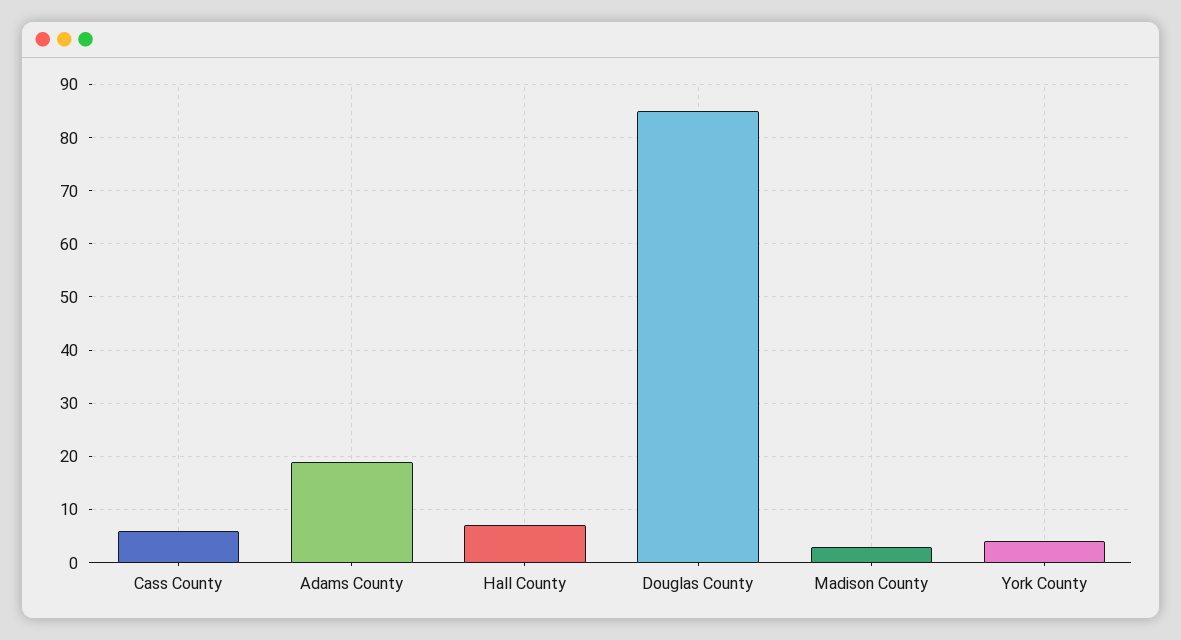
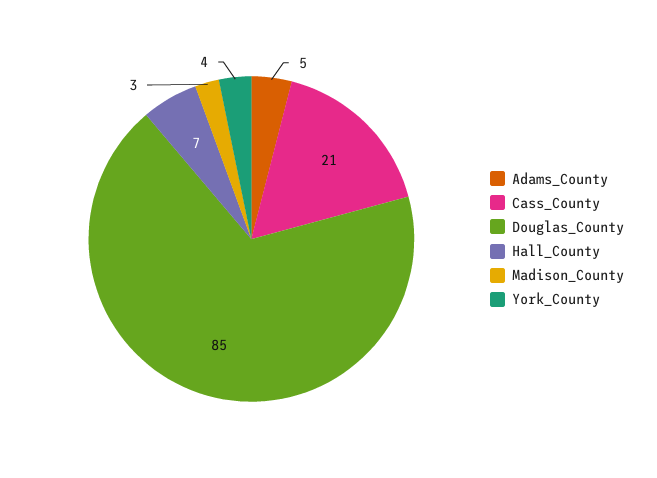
  {
-   "Cass County": 5,
+   "Cass County": 21,
-   "Adams County": 20,
+   "Adams County": 5,
    "Hall County": 7,
    "Douglas County": 85,
    "Madison County": 3,
    "York County": 4
  }

